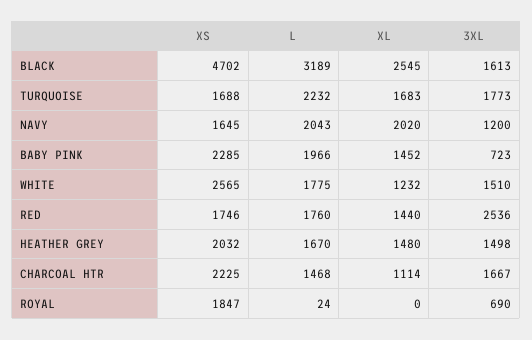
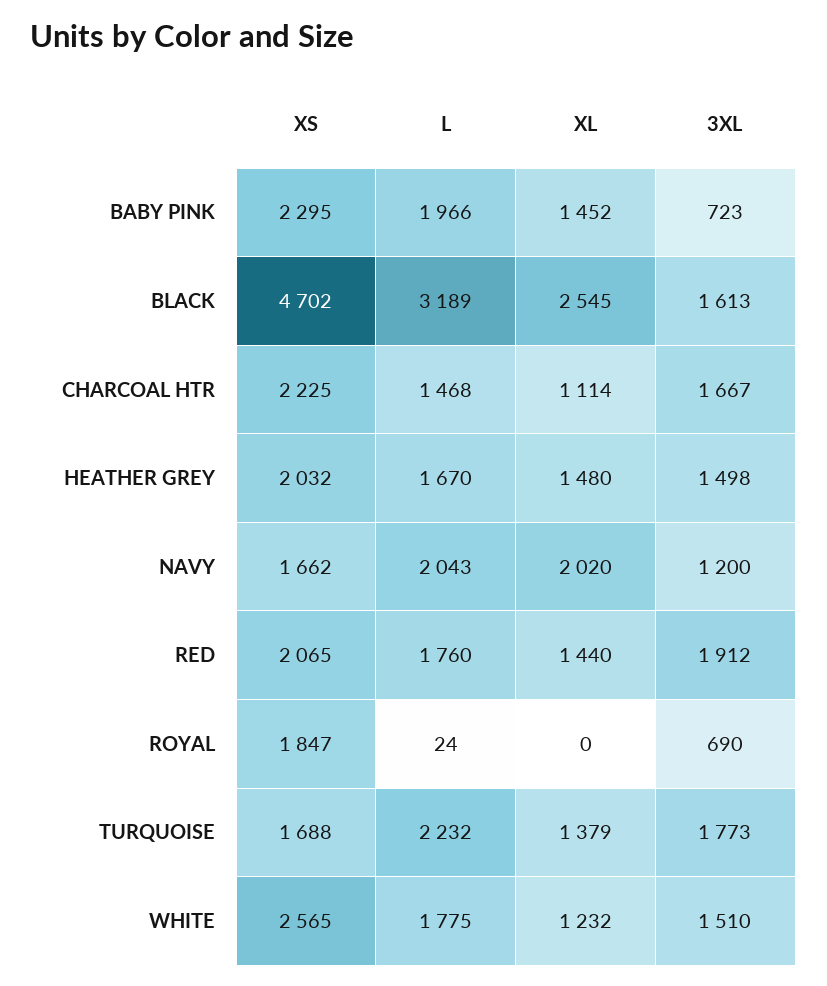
  {
    "XS": {
      "BLACK": 4702,
      "TURQUOISE": 1688,
-     "NAVY": 1645,
+     "NAVY": 1662,
-     "BABY PINK": 2285,
+     "BABY PINK": 2295,
      "WHITE": 2565,
-     "RED": 1746,
+     "RED": 2065,
      "HEATHER GREY": 2032,
      "CHARCOAL HTR": 2225,
      "ROYAL": 1847
    },
    "L": {
      "BLACK": 3189,
      "TURQUOISE": 2232,
      "NAVY": 2043,
      "BABY PINK": 1966,
      "WHITE": 1775,
      "RED": 1760,
      "HEATHER GREY": 1670,
      "CHARCOAL HTR": 1468,
      "ROYAL": 24
    },
    "XL": {
      "BLACK": 2545,
-     "TURQUOISE": 1683,
+     "TURQUOISE": 1379,
      "NAVY": 2020,
      "BABY PINK": 1452,
      "WHITE": 1232,
      "RED": 1440,
      "HEATHER GREY": 1480,
      "CHARCOAL HTR": 1114,
      "ROYAL": 0
    },
    "3XL": {
      "BLACK": 1613,
      "TURQUOISE": 1773,
      "NAVY": 1200,
      "BABY PINK": 723,
      "WHITE": 1510,
-     "RED": 2536,
+     "RED": 1912,
      "HEATHER GREY": 1498,
      "CHARCOAL HTR": 1667,
      "ROYAL": 690
    }
  }

